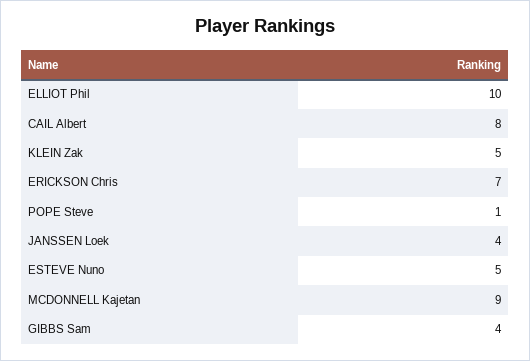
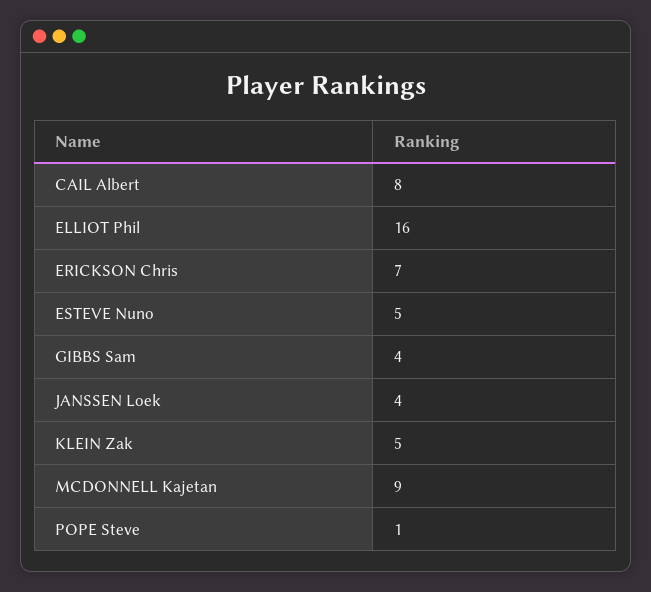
  {
-   "ELLIOT Phil": 10,
+   "ELLIOT Phil": 16,
    "CAIL Albert": 8,
    "KLEIN Zak": 5,
    "ERICKSON Chris": 7,
    "POPE Steve": 1,
    "JANSSEN Loek": 4,
    "ESTEVE Nuno": 5,
    "MCDONNELL Kajetan": 9,
    "GIBBS Sam": 4
  }

